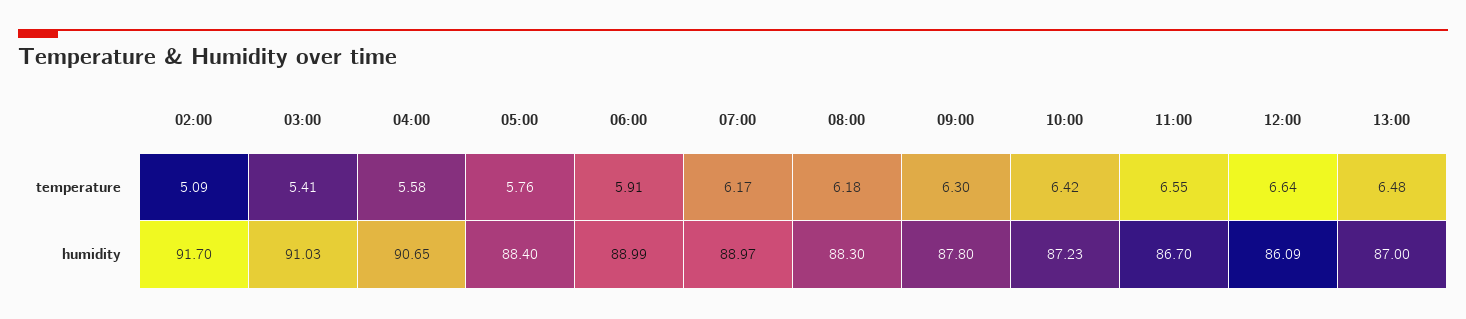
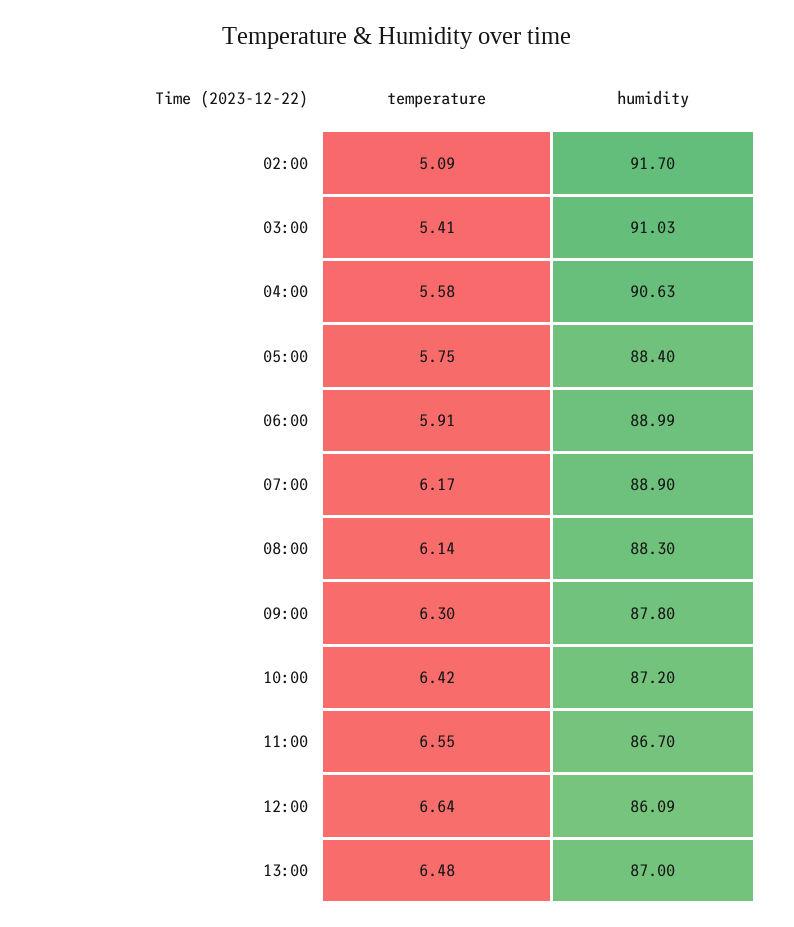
  {
    "02:00": {
      "temperature": 5.09,
      "humidity": 91.7
    },
    "03:00": {
      "temperature": 5.41,
      "humidity": 91.03
    },
    "04:00": {
      "temperature": 5.58,
-     "humidity": 90.65
+     "humidity": 90.63
    },
    "05:00": {
-     "temperature": 5.76,
+     "temperature": 5.75,
      "humidity": 88.4
    },
    "06:00": {
      "temperature": 5.91,
      "humidity": 88.99
    },
    "07:00": {
      "temperature": 6.17,
-     "humidity": 88.97
+     "humidity": 88.9
    },
    "08:00": {
-     "temperature": 6.18,
+     "temperature": 6.14,
      "humidity": 88.3
    },
    "09:00": {
      "temperature": 6.3,
      "humidity": 87.8
    },
    "10:00": {
      "temperature": 6.42,
-     "humidity": 87.23
+     "humidity": 87.2
    },
    "11:00": {
      "temperature": 6.55,
      "humidity": 86.7
    },
    "12:00": {
      "temperature": 6.64,
      "humidity": 86.09
    },
    "13:00": {
      "temperature": 6.48,
      "humidity": 87
    }
  }

